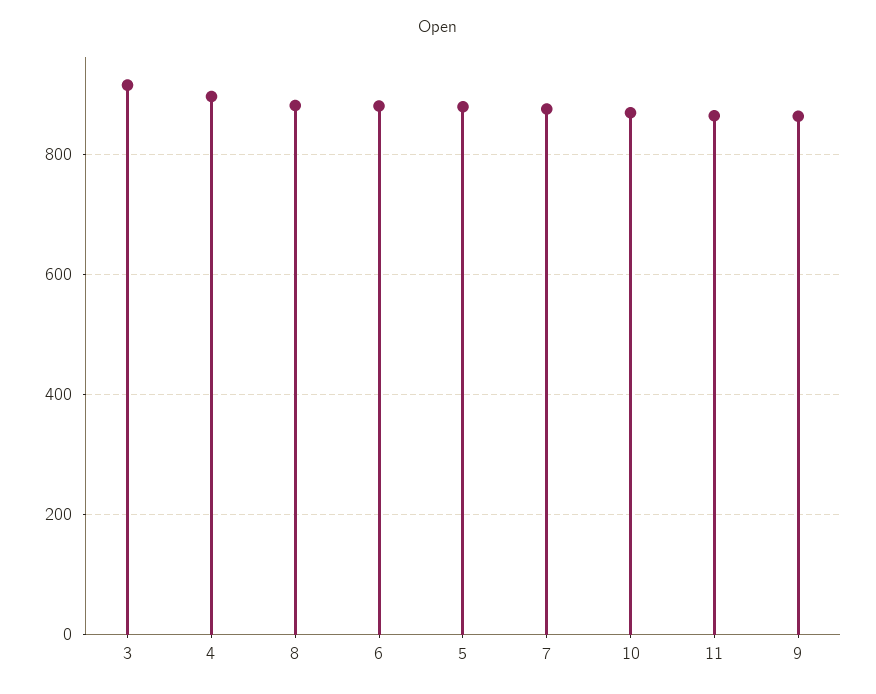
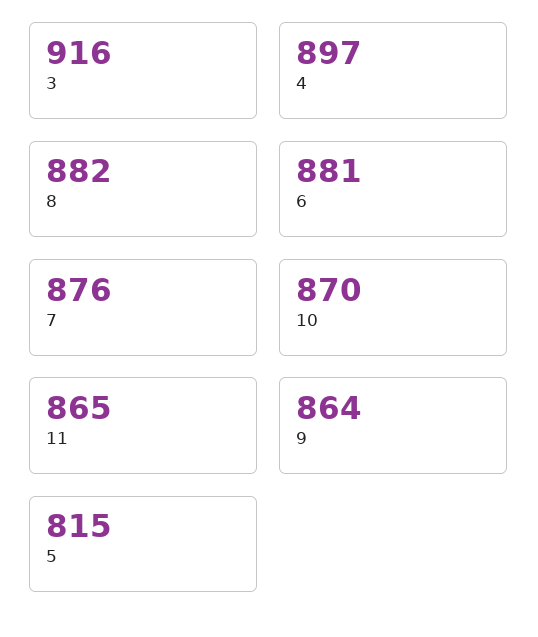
  {
    "3": 916,
    "4": 897,
    "8": 882,
    "6": 881,
-   "5": 880,
+   "5": 815,
    "7": 876,
    "10": 870,
    "11": 865,
    "9": 864
  }

